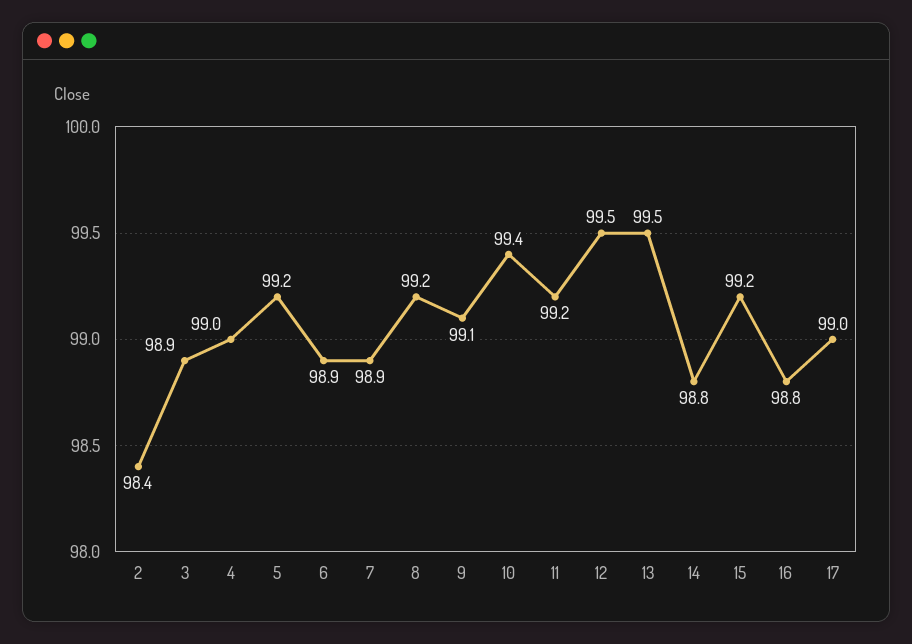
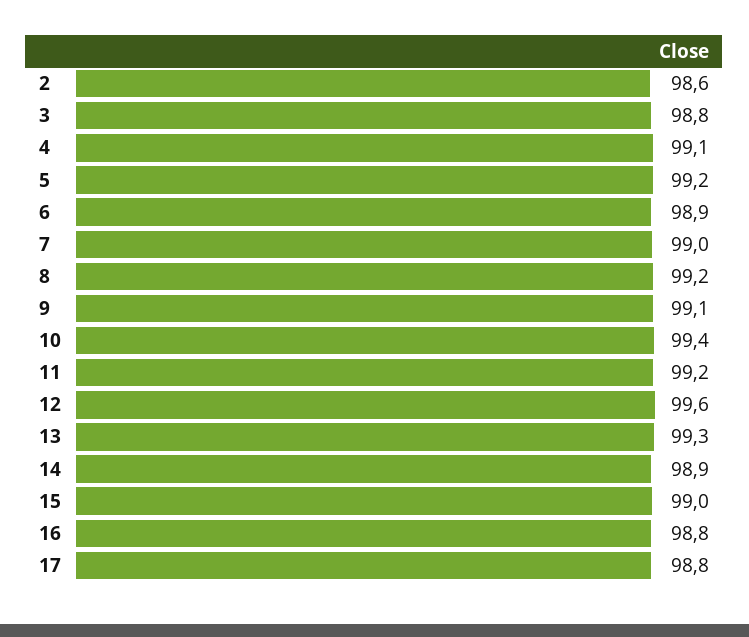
  {
-   "2": 98.4,
+   "2": 98.6,
-   "3": 98.9,
+   "3": 98.8,
-   "4": 99,
+   "4": 99.1,
    "5": 99.2,
    "6": 98.9,
-   "7": 98.9,
+   "7": 99,
    "8": 99.2,
    "9": 99.1,
    "10": 99.4,
    "11": 99.2,
-   "12": 99.5,
+   "12": 99.6,
-   "13": 99.5,
+   "13": 99.3,
-   "14": 98.8,
+   "14": 98.9,
-   "15": 99.2,
+   "15": 99,
    "16": 98.8,
-   "17": 99
+   "17": 98.8
  }

